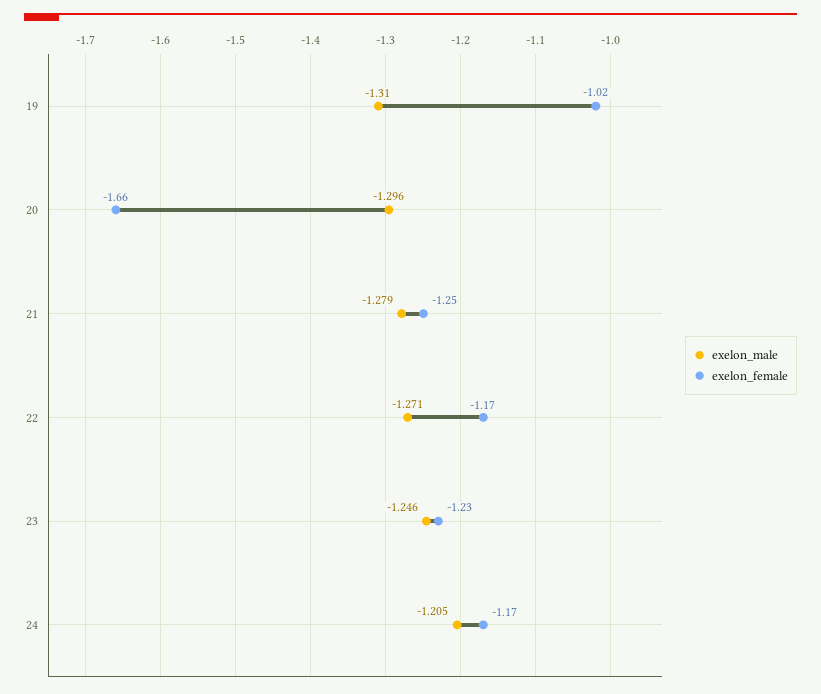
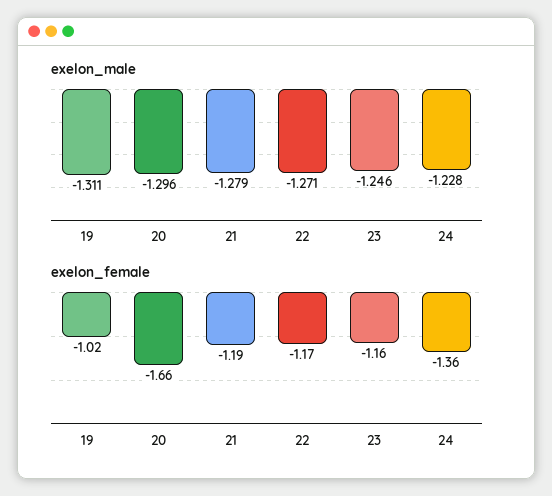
  {
    "exelon_male": {
-     "19": -1.31,
+     "19": -1.311,
      "20": -1.296,
      "21": -1.279,
      "22": -1.271,
      "23": -1.246,
-     "24": -1.205
+     "24": -1.228
    },
    "exelon_female": {
      "19": -1.02,
      "20": -1.66,
-     "21": -1.25,
+     "21": -1.19,
      "22": -1.17,
-     "23": -1.23,
+     "23": -1.16,
-     "24": -1.17
+     "24": -1.36
    }
  }

